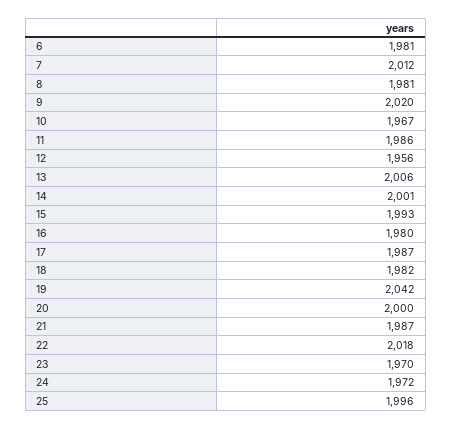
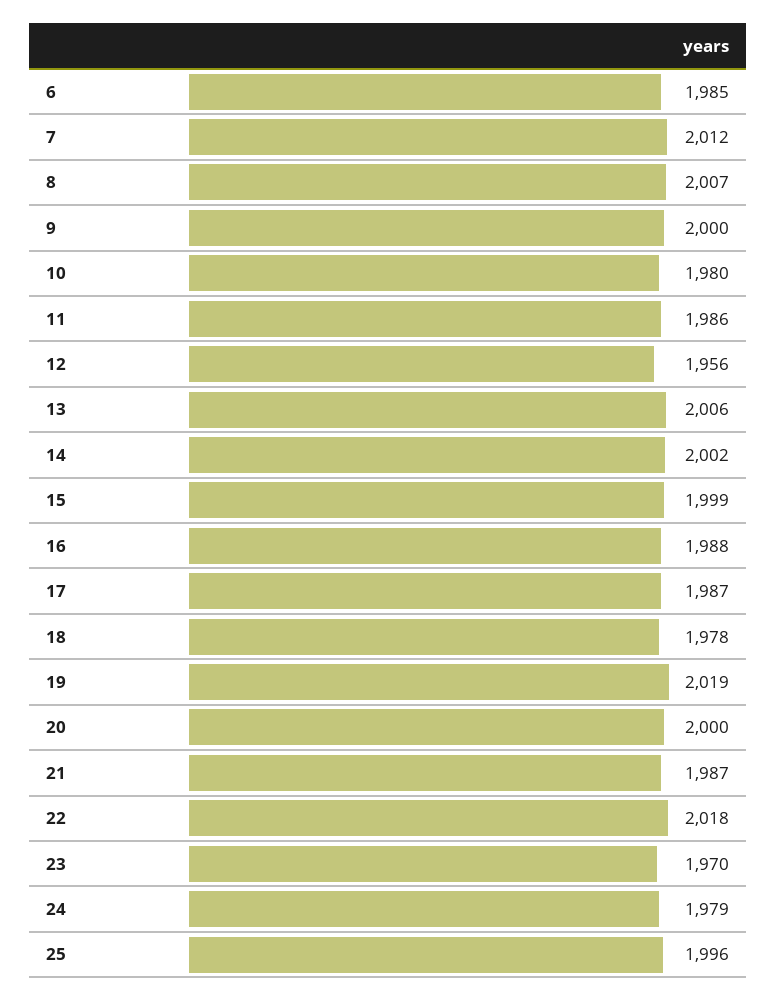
  {
-   "6": 1981,
+   "6": 1985,
    "7": 2012,
-   "8": 1981,
+   "8": 2007,
-   "9": 2020,
+   "9": 2000,
-   "10": 1967,
+   "10": 1980,
    "11": 1986,
    "12": 1956,
    "13": 2006,
-   "14": 2001,
+   "14": 2002,
-   "15": 1993,
+   "15": 1999,
-   "16": 1980,
+   "16": 1988,
    "17": 1987,
-   "18": 1982,
+   "18": 1978,
-   "19": 2042,
+   "19": 2019,
    "20": 2000,
    "21": 1987,
    "22": 2018,
    "23": 1970,
-   "24": 1972,
+   "24": 1979,
    "25": 1996
  }

